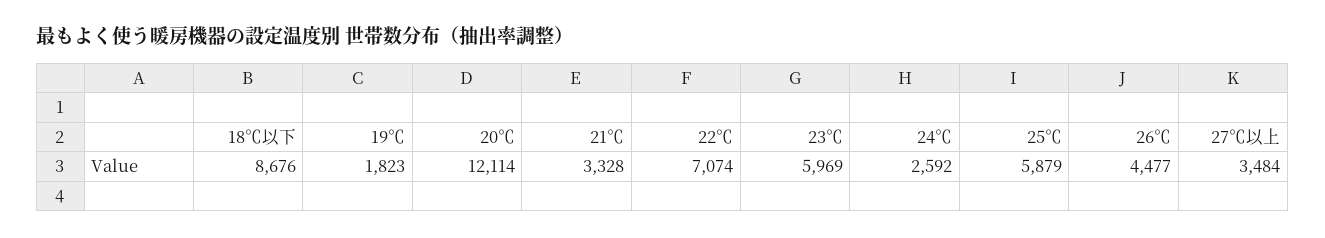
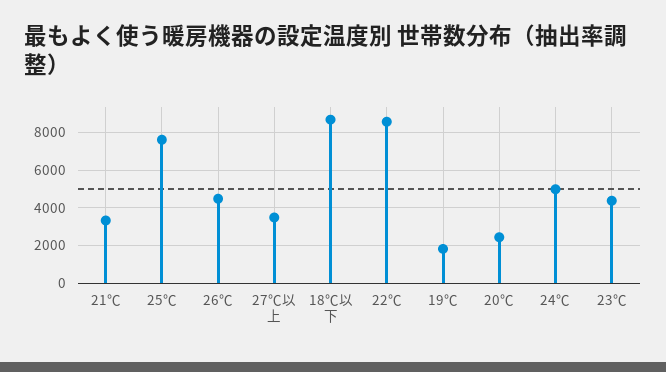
  {
    "18℃以下": 8676,
    "19℃": 1823,
-   "20℃": 12114,
+   "20℃": 2500,
    "21℃": 3328,
-   "22℃": 7074,
+   "22℃": 8500,
-   "23℃": 5969,
+   "23℃": 4500,
-   "24℃": 2592,
+   "24℃": 5000,
-   "25℃": 5879,
+   "25℃": 7500,
    "26℃": 4477,
    "27℃以上": 3484
  }

